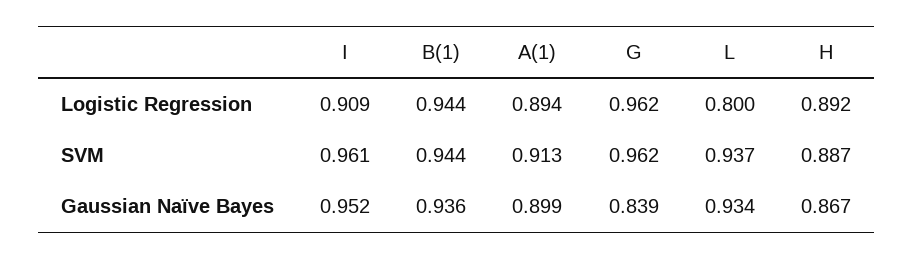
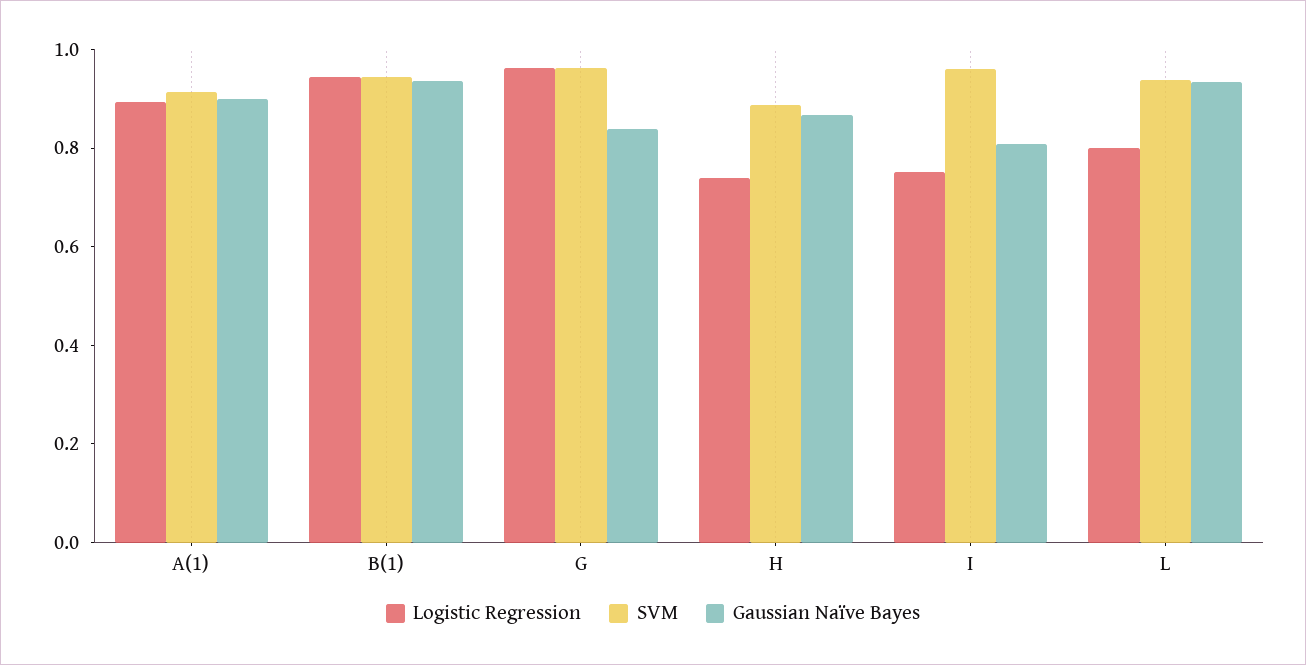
  {
    "Logistic Regression": {
-     "I": 0.909,
+     "I": 0.75,
      "B(1)": 0.944,
      "A(1)": 0.894,
      "G": 0.962,
      "L": 0.8,
-     "H": 0.892
+     "H": 0.75
    },
    "SVM": {
      "I": 0.961,
      "B(1)": 0.944,
      "A(1)": 0.913,
      "G": 0.962,
      "L": 0.937,
      "H": 0.887
    },
    "Gaussian Naïve Bayes": {
-     "I": 0.952,
+     "I": 0.8,
      "B(1)": 0.936,
      "A(1)": 0.899,
      "G": 0.839,
      "L": 0.934,
      "H": 0.867
    }
  }

